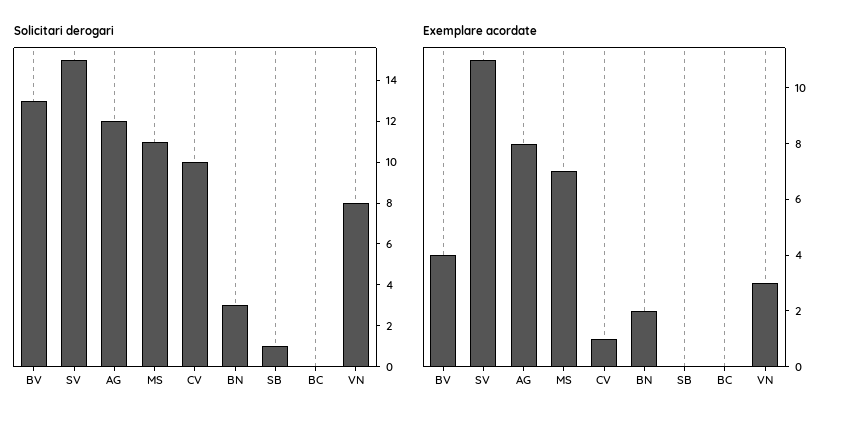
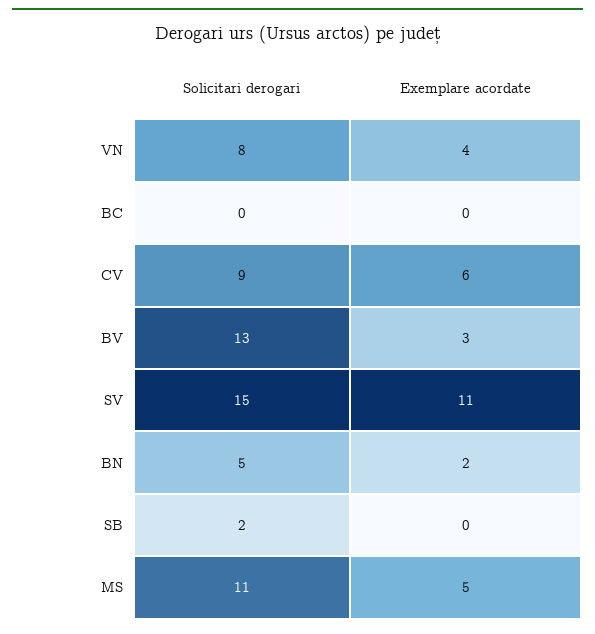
  {
    "Solicitari derogari": {
      "BV": 13,
      "SV": 15,
-     "AG": 12,
      "MS": 11,
-     "CV": 10,
+     "CV": 9,
-     "BN": 3,
+     "BN": 5,
-     "SB": 1,
+     "SB": 2,
      "BC": 0,
      "VN": 8
    },
    "Exemplare acordate": {
-     "BV": 4,
+     "BV": 3,
      "SV": 11,
-     "AG": 8,
-     "MS": 7,
+     "MS": 5,
-     "CV": 1,
+     "CV": 6,
      "BN": 2,
      "SB": 0,
      "BC": 0,
-     "VN": 3
+     "VN": 4
    }
  }

